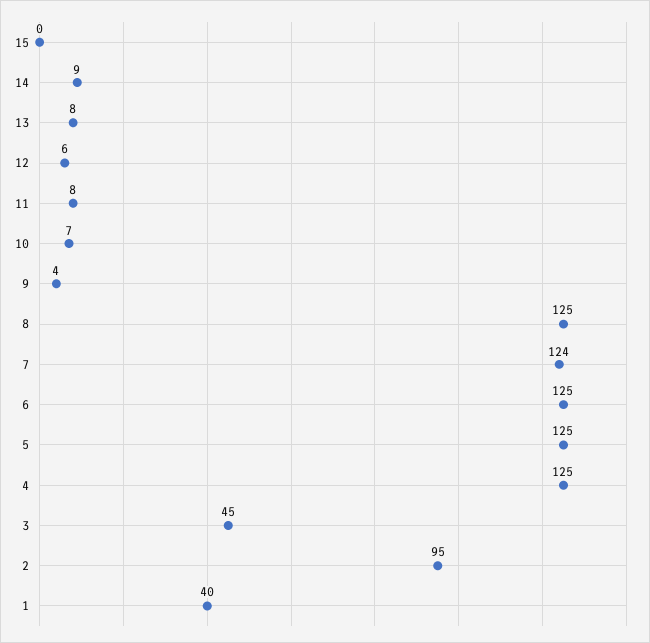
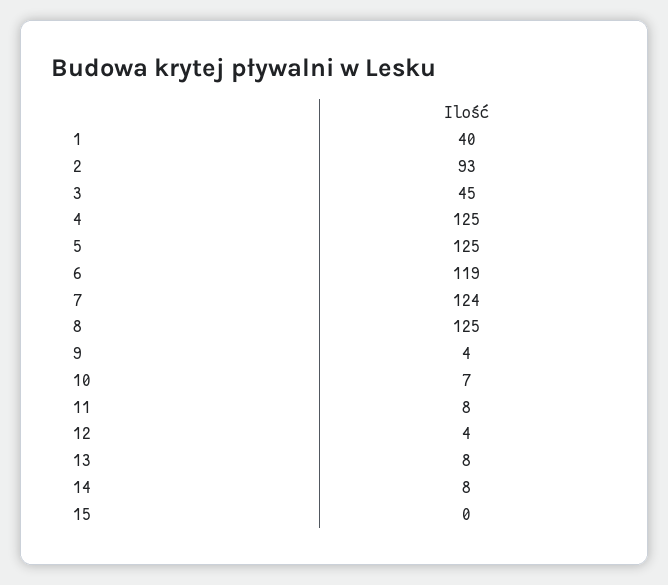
  {
    "15": 0,
-   "14": 9,
+   "14": 8,
    "13": 8,
-   "12": 6,
+   "12": 4,
    "11": 8,
    "10": 7,
    "9": 4,
    "8": 125,
    "7": 124,
-   "6": 125,
+   "6": 119,
    "5": 125,
    "4": 125,
    "3": 45,
-   "2": 95,
+   "2": 93,
    "1": 40
  }

